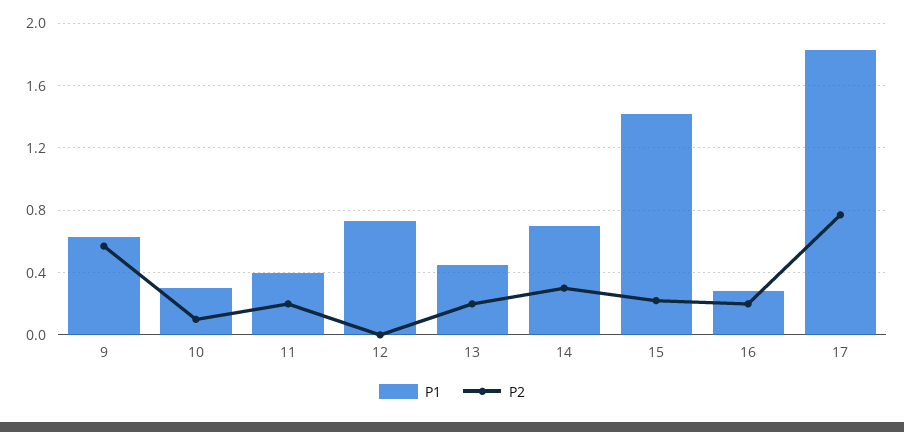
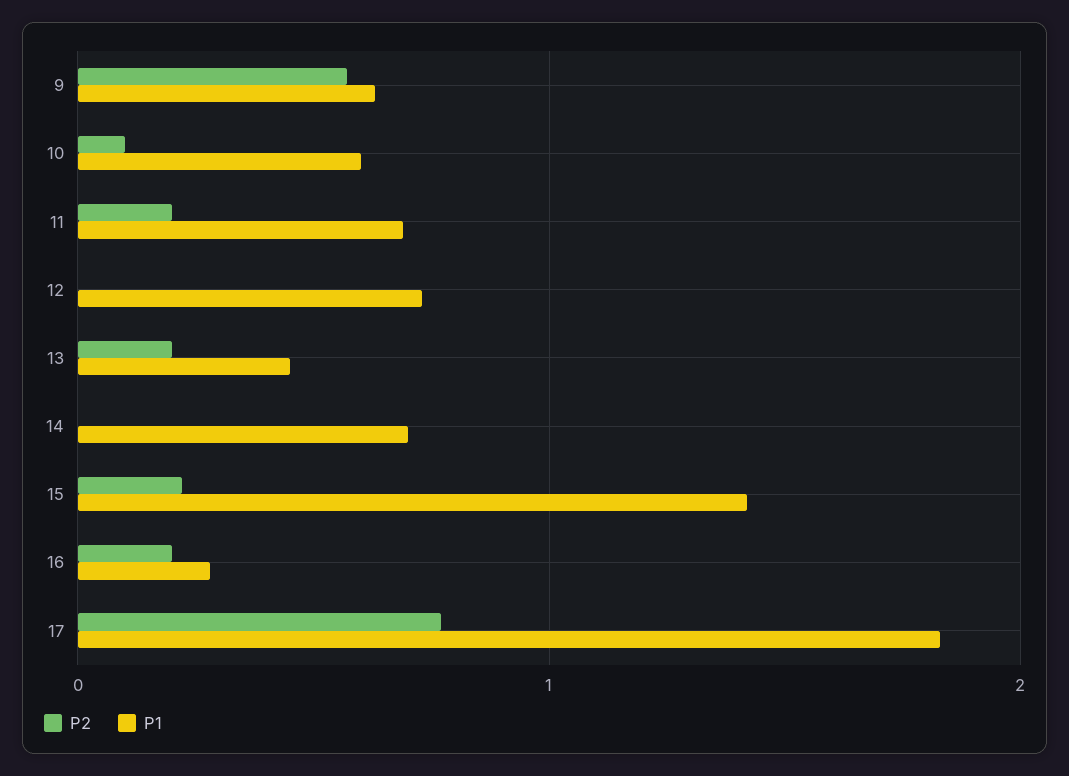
  {
    "P1": {
      "9": 0.65,
-     "10": 0.3,
+     "10": 0.6,
-     "11": 0.4,
+     "11": 0.7,
      "12": 0.75,
      "13": 0.45,
      "14": 0.7,
      "15": 1.4,
      "16": 0.3,
      "17": 1.85
    },
    "P2": {
      "9": 0.55,
      "10": 0.1,
      "11": 0.2,
      "12": 0,
      "13": 0.2,
-     "14": 0.3,
+     "14": 0,
      "15": 0.2,
      "16": 0.2,
      "17": 0.75
    }
  }

